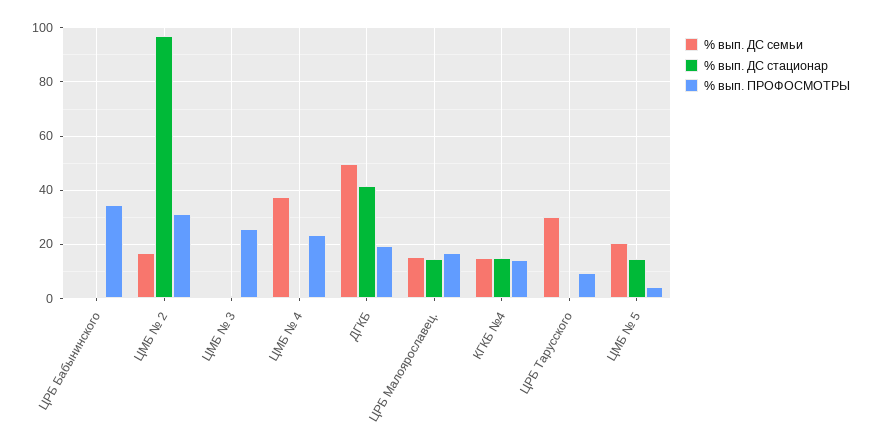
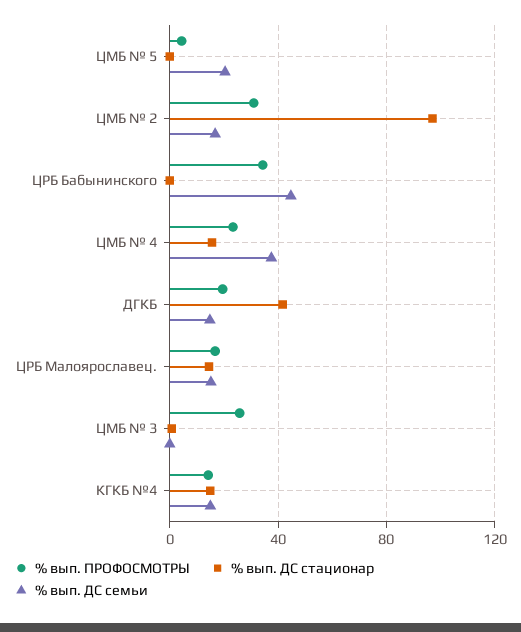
  {
    "% вып. ДС семьи": {
-     "ЦРБ Бабынинского": 0,
+     "ЦРБ Бабынинского": 45,
      "ЦМБ № 2": 17.5,
      "ЦМБ № 3": 0,
      "ЦМБ № 4": 37.5,
-     "ДГКБ": 50,
+     "ДГКБ": 15,
      "ЦРБ Малоярославец.": 15,
      "КГКБ №4": 15,
-     "ЦРБ Тарусского": 30,
      "ЦМБ № 5": 20
    },
    "% вып. ДС стационар": {
      "ЦРБ Бабынинского": 0,
      "ЦМБ № 2": 97.5,
      "ЦМБ № 3": 0,
-     "ЦМБ № 4": 0,
+     "ЦМБ № 4": 15,
      "ДГКБ": 42.5,
      "ЦРБ Малоярославец.": 15,
      "КГКБ №4": 15,
-     "ЦРБ Тарусского": 0,
-     "ЦМБ № 5": 15
+     "ЦМБ № 5": 0
    },
    "% вып. ПРОФОСМОТРЫ": {
      "ЦРБ Бабынинского": 35,
      "ЦМБ № 2": 30,
      "ЦМБ № 3": 25,
      "ЦМБ № 4": 22.5,
      "ДГКБ": 20,
      "ЦРБ Малоярославец.": 17.5,
      "КГКБ №4": 15,
-     "ЦРБ Тарусского": 10,
      "ЦМБ № 5": 5
    }
  }

